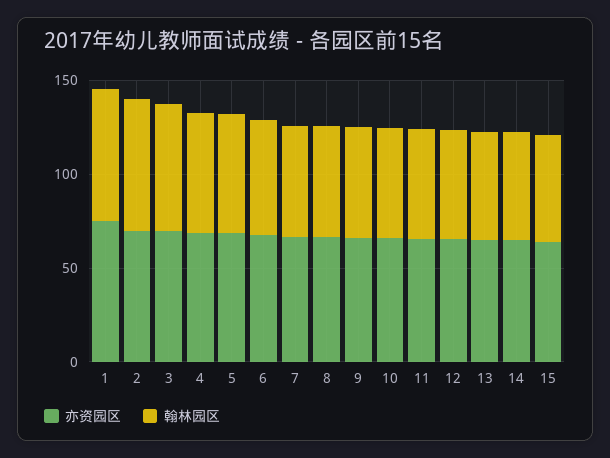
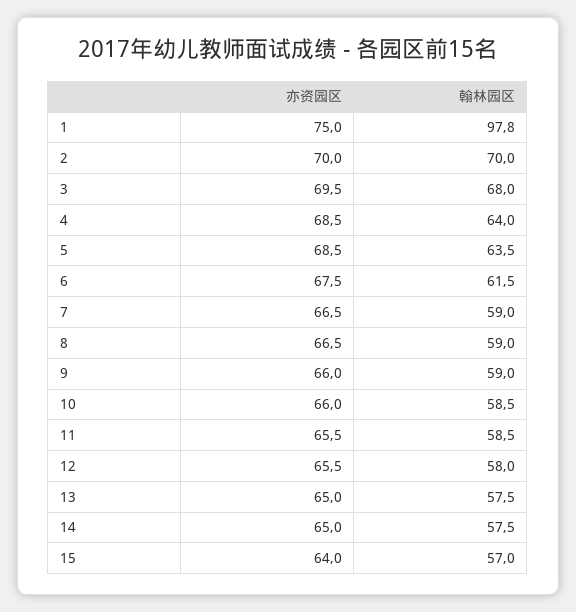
  {
    "亦资园区": {
      "1": 75,
      "2": 70,
      "3": 69.5,
      "4": 68.5,
      "5": 68.5,
      "6": 67.5,
      "7": 66.5,
      "8": 66.5,
      "9": 66,
      "10": 66,
      "11": 65.5,
      "12": 65.5,
      "13": 65,
      "14": 65,
      "15": 64
    },
    "翰林园区": {
-     "1": 70,
+     "1": 97.8,
      "2": 70,
      "3": 68,
      "4": 64,
      "5": 63.5,
      "6": 61.5,
      "7": 59,
      "8": 59,
      "9": 59,
      "10": 58.5,
      "11": 58.5,
      "12": 58,
      "13": 57.5,
      "14": 57.5,
      "15": 57
    }
  }

